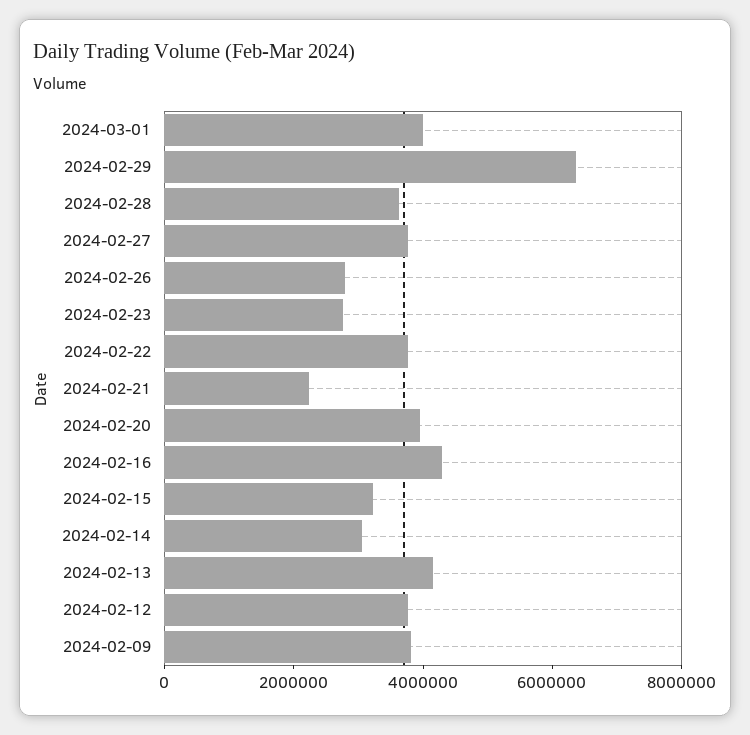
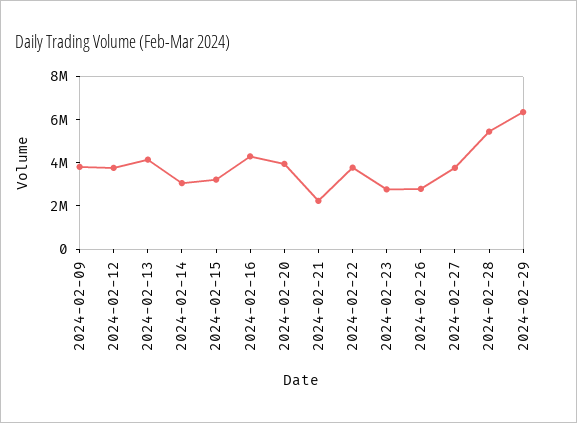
  {
-   "2024-03-01": 4000000,
    "2024-02-29": 6500000,
-   "2024-02-28": 3500000,
+   "2024-02-28": 5500000,
    "2024-02-27": 4000000,
    "2024-02-26": 3000000,
    "2024-02-23": 3000000,
    "2024-02-22": 4000000,
    "2024-02-21": 2000000,
    "2024-02-20": 4000000,
    "2024-02-16": 4500000,
    "2024-02-15": 3000000,
    "2024-02-14": 3000000,
    "2024-02-13": 4000000,
    "2024-02-12": 4000000,
    "2024-02-09": 4000000
  }

